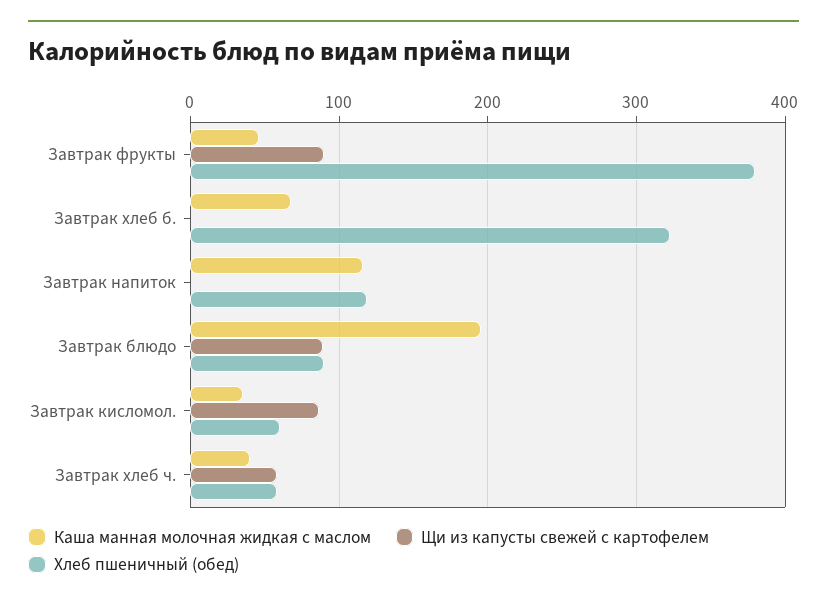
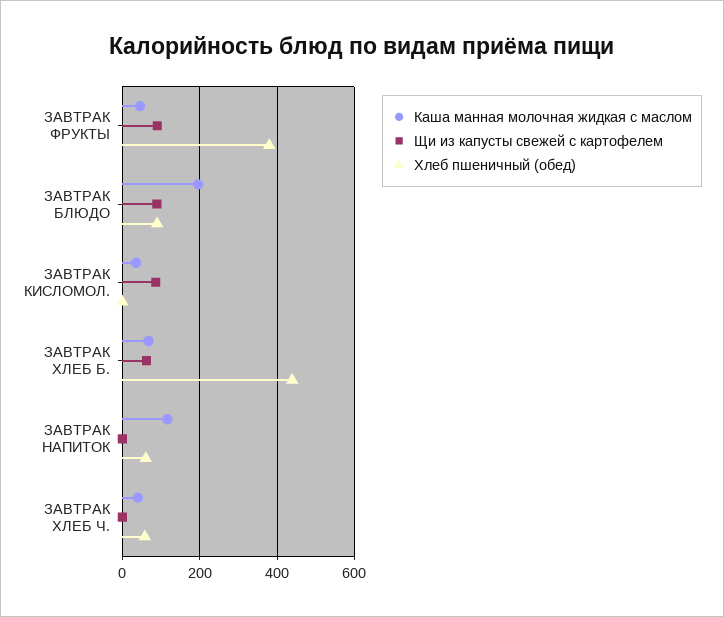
  {
    "Каша манная молочная жидкая с маслом": {
      "Завтрак фрукты": 50,
      "Завтрак хлеб б.": 70,
      "Завтрак напиток": 120,
      "Завтрак блюдо": 200,
      "Завтрак кисломол.": 40,
      "Завтрак хлеб ч.": 40
    },
    "Щи из капусты свежей с картофелем": {
      "Завтрак фрукты": 90,
-     "Завтрак хлеб б.": 0,
+     "Завтрак хлеб б.": 60,
      "Завтрак напиток": 0,
      "Завтрак блюдо": 90,
      "Завтрак кисломол.": 90,
-     "Завтрак хлеб ч.": 60
+     "Завтрак хлеб ч.": 0
    },
    "Хлеб пшеничный (обед)": {
      "Завтрак фрукты": 380,
-     "Завтрак хлеб б.": 320,
+     "Завтрак хлеб б.": 440,
-     "Завтрак напиток": 120,
+     "Завтрак напиток": 60,
      "Завтрак блюдо": 90,
-     "Завтрак кисломол.": 60,
+     "Завтрак кисломол.": 0,
      "Завтрак хлеб ч.": 60
    }
  }

